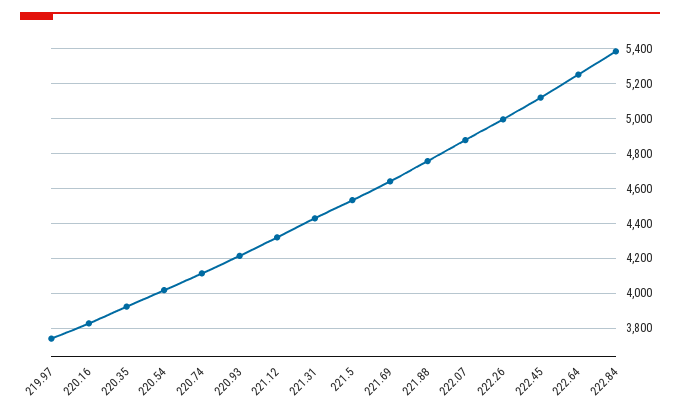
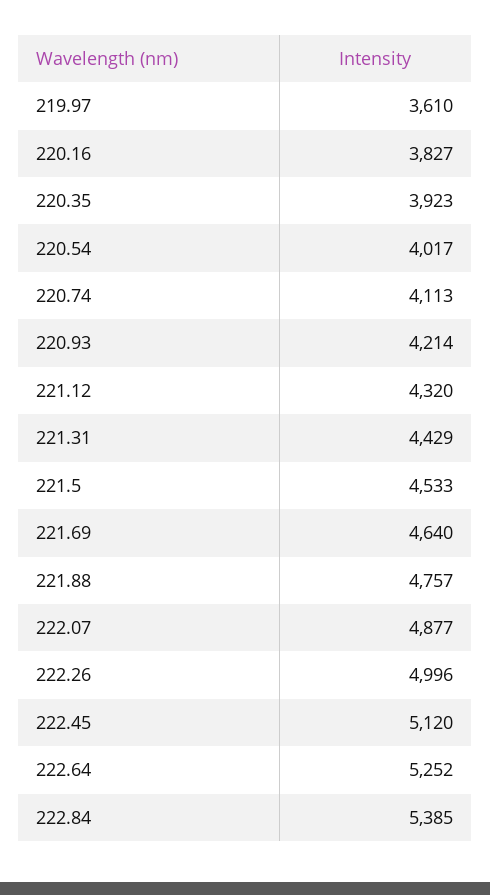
  {
-   "219.97": 3750,
+   "219.97": 3610,
    "220.16": 3827,
    "220.35": 3923,
    "220.54": 4017,
    "220.74": 4113,
    "220.93": 4214,
    "221.12": 4320,
    "221.31": 4429,
    "221.5": 4533,
    "221.69": 4640,
    "221.88": 4757,
    "222.07": 4877,
    "222.26": 4996,
    "222.45": 5120,
    "222.64": 5252,
    "222.84": 5385
  }

